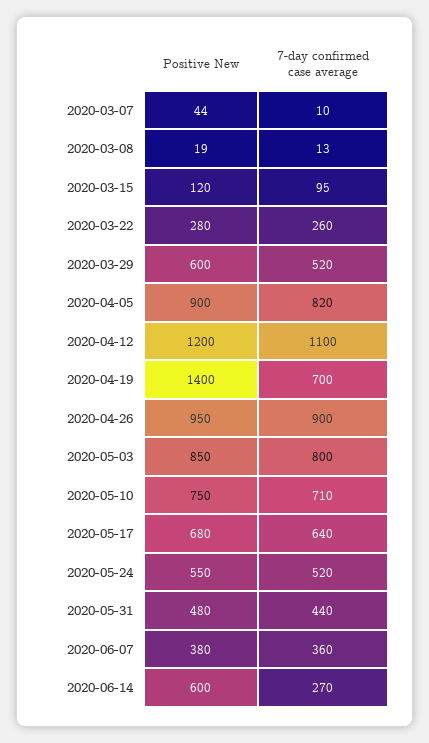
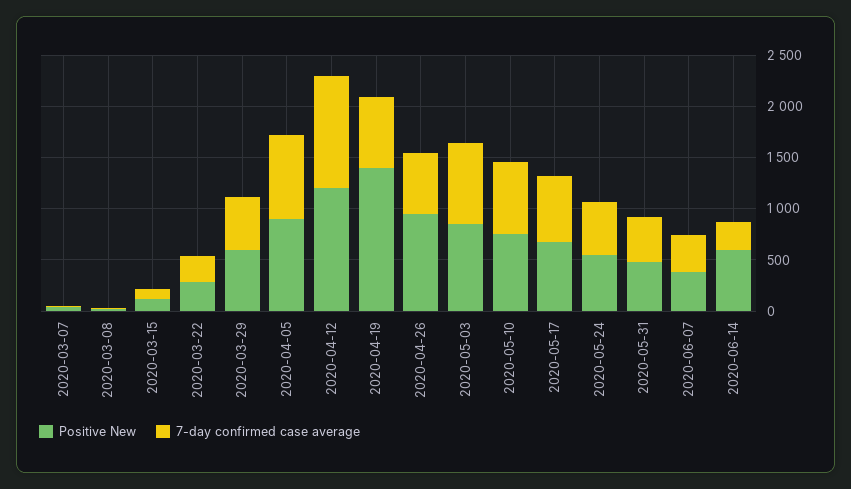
  {
    "Positive New": {
      "2020-03-07": 44,
      "2020-03-08": 19,
      "2020-03-15": 120,
      "2020-03-22": 280,
      "2020-03-29": 600,
      "2020-04-05": 900,
      "2020-04-12": 1200,
      "2020-04-19": 1400,
      "2020-04-26": 950,
      "2020-05-03": 850,
      "2020-05-10": 750,
      "2020-05-17": 680,
      "2020-05-24": 550,
      "2020-05-31": 480,
      "2020-06-07": 380,
      "2020-06-14": 600
    },
    "7-day confirmed case average": {
      "2020-03-07": 10,
      "2020-03-08": 13,
      "2020-03-15": 95,
      "2020-03-22": 260,
      "2020-03-29": 520,
      "2020-04-05": 820,
      "2020-04-12": 1100,
      "2020-04-19": 700,
-     "2020-04-26": 900,
+     "2020-04-26": 600,
      "2020-05-03": 800,
      "2020-05-10": 710,
      "2020-05-17": 640,
      "2020-05-24": 520,
      "2020-05-31": 440,
      "2020-06-07": 360,
      "2020-06-14": 270
    }
  }

